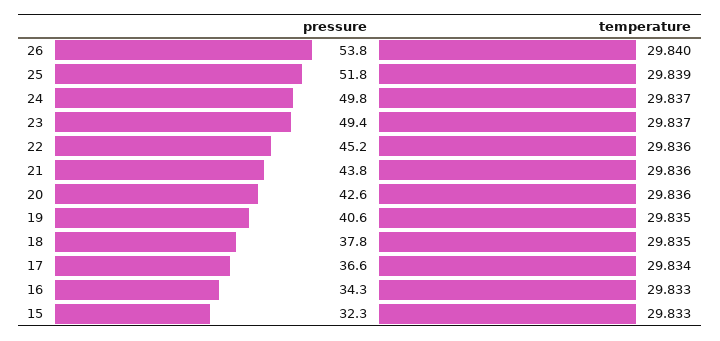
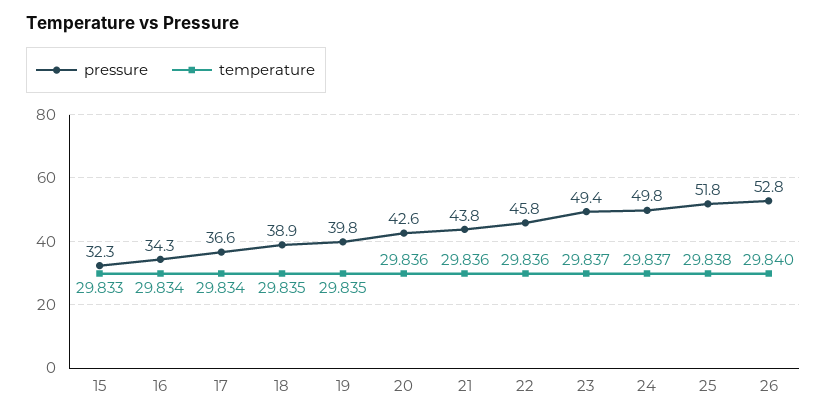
  {
    "pressure": {
-     "26": 53.8,
+     "26": 52.8,
      "25": 51.8,
      "24": 49.8,
      "23": 49.4,
-     "22": 45.2,
+     "22": 45.8,
      "21": 43.8,
      "20": 42.6,
-     "19": 40.6,
+     "19": 39.8,
-     "18": 37.8,
+     "18": 38.9,
      "17": 36.6,
      "16": 34.3,
      "15": 32.3
    },
    "temperature": {
      "26": 29.84,
-     "25": 29.839,
+     "25": 29.838,
      "24": 29.837,
      "23": 29.837,
      "22": 29.836,
      "21": 29.836,
      "20": 29.836,
      "19": 29.835,
      "18": 29.835,
      "17": 29.834,
-     "16": 29.833,
+     "16": 29.834,
      "15": 29.833
    }
  }

